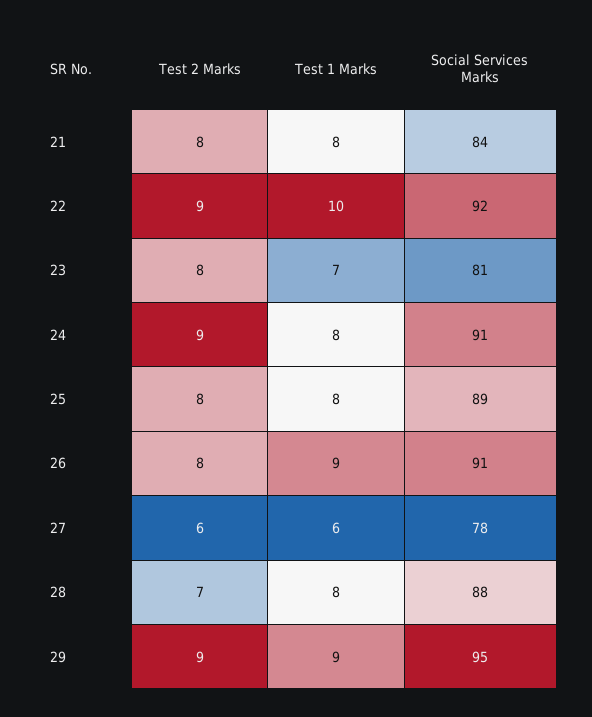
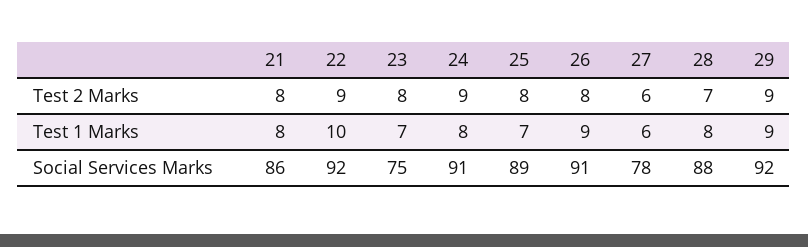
  {
    "Test 2 Marks": {
      "21": 8,
      "22": 9,
      "23": 8,
      "24": 9,
      "25": 8,
      "26": 8,
      "27": 6,
      "28": 7,
      "29": 9
    },
    "Test 1 Marks": {
      "21": 8,
      "22": 10,
      "23": 7,
      "24": 8,
-     "25": 8,
+     "25": 7,
      "26": 9,
      "27": 6,
      "28": 8,
      "29": 9
    },
    "Social Services Marks": {
-     "21": 84,
+     "21": 86,
      "22": 92,
-     "23": 81,
+     "23": 75,
      "24": 91,
      "25": 89,
      "26": 91,
      "27": 78,
      "28": 88,
-     "29": 95
+     "29": 92
    }
  }

